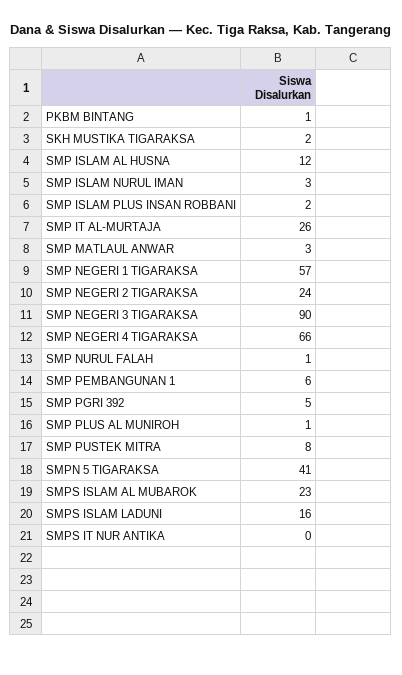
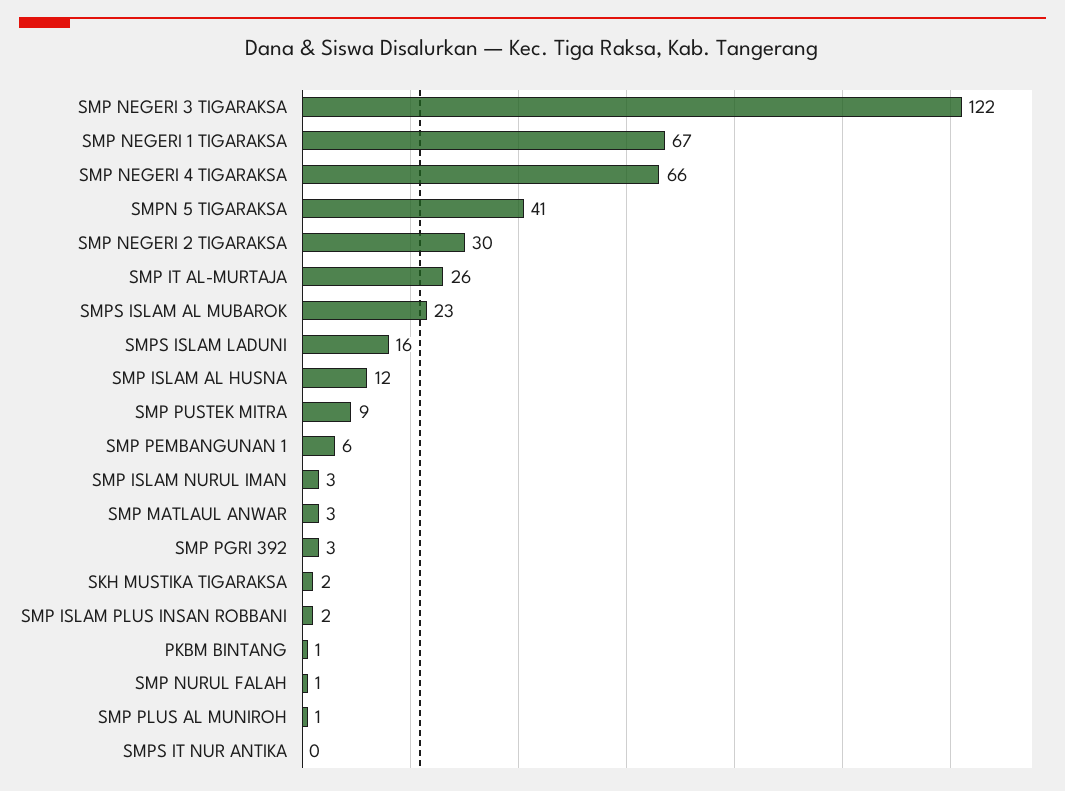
  {
    "PKBM BINTANG": 1,
    "SKH MUSTIKA TIGARAKSA": 2,
    "SMP ISLAM AL HUSNA": 12,
    "SMP ISLAM NURUL IMAN": 3,
    "SMP ISLAM PLUS INSAN ROBBANI": 2,
    "SMP IT AL-MURTAJA": 26,
    "SMP MATLAUL ANWAR": 3,
-   "SMP NEGERI 1 TIGARAKSA": 57,
+   "SMP NEGERI 1 TIGARAKSA": 67,
-   "SMP NEGERI 2 TIGARAKSA": 24,
+   "SMP NEGERI 2 TIGARAKSA": 30,
-   "SMP NEGERI 3 TIGARAKSA": 90,
+   "SMP NEGERI 3 TIGARAKSA": 122,
    "SMP NEGERI 4 TIGARAKSA": 66,
    "SMP NURUL FALAH": 1,
    "SMP PEMBANGUNAN 1": 6,
-   "SMP PGRI 392": 5,
+   "SMP PGRI 392": 3,
    "SMP PLUS AL MUNIROH": 1,
-   "SMP PUSTEK MITRA": 8,
+   "SMP PUSTEK MITRA": 9,
    "SMPN 5 TIGARAKSA": 41,
    "SMPS ISLAM AL MUBAROK": 23,
    "SMPS ISLAM LADUNI": 16,
    "SMPS IT NUR ANTIKA": 0
  }

